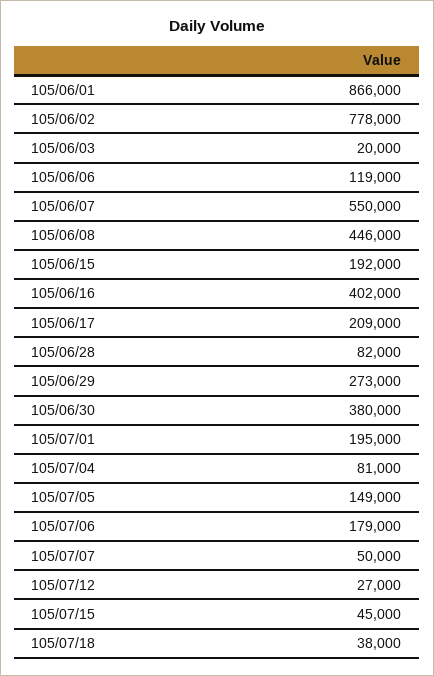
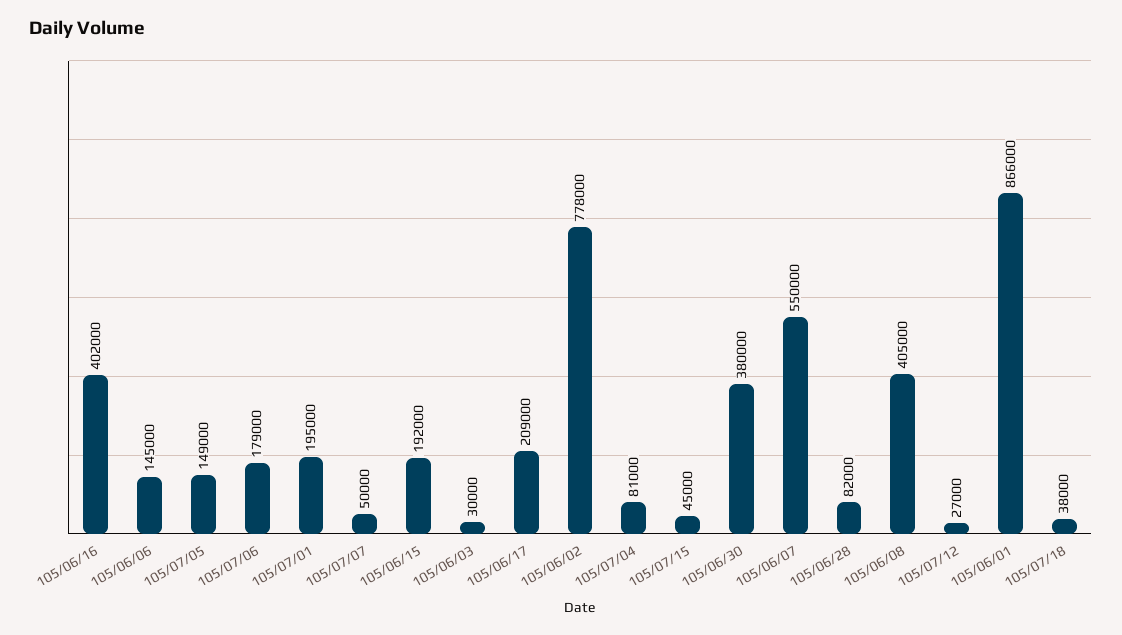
  {
    "105/06/01": 866000,
    "105/06/02": 778000,
-   "105/06/03": 20000,
+   "105/06/03": 30000,
-   "105/06/06": 119000,
+   "105/06/06": 145000,
    "105/06/07": 550000,
-   "105/06/08": 446000,
+   "105/06/08": 405000,
    "105/06/15": 192000,
    "105/06/16": 402000,
    "105/06/17": 209000,
    "105/06/28": 82000,
-   "105/06/29": 273000,
    "105/06/30": 380000,
    "105/07/01": 195000,
    "105/07/04": 81000,
    "105/07/05": 149000,
    "105/07/06": 179000,
    "105/07/07": 50000,
    "105/07/12": 27000,
    "105/07/15": 45000,
    "105/07/18": 38000
  }

